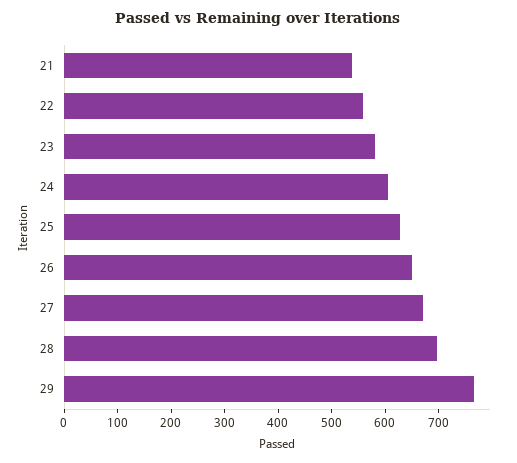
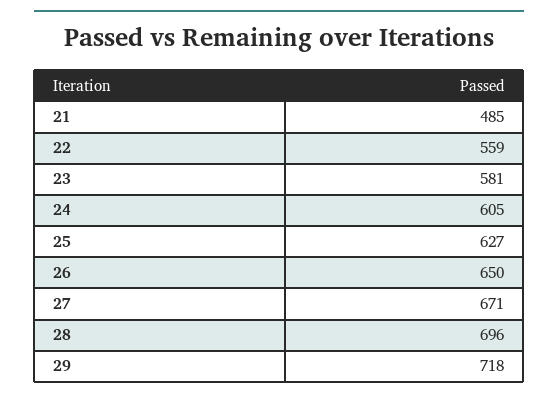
  {
-   "21": 540,
+   "21": 485,
    "22": 559,
    "23": 581,
    "24": 605,
    "25": 627,
    "26": 650,
    "27": 671,
    "28": 696,
-   "29": 760
+   "29": 718
  }

